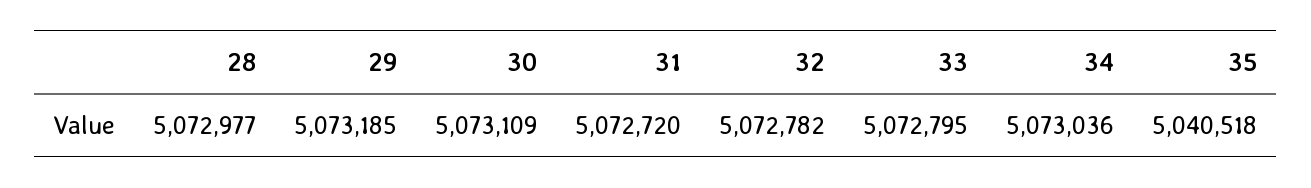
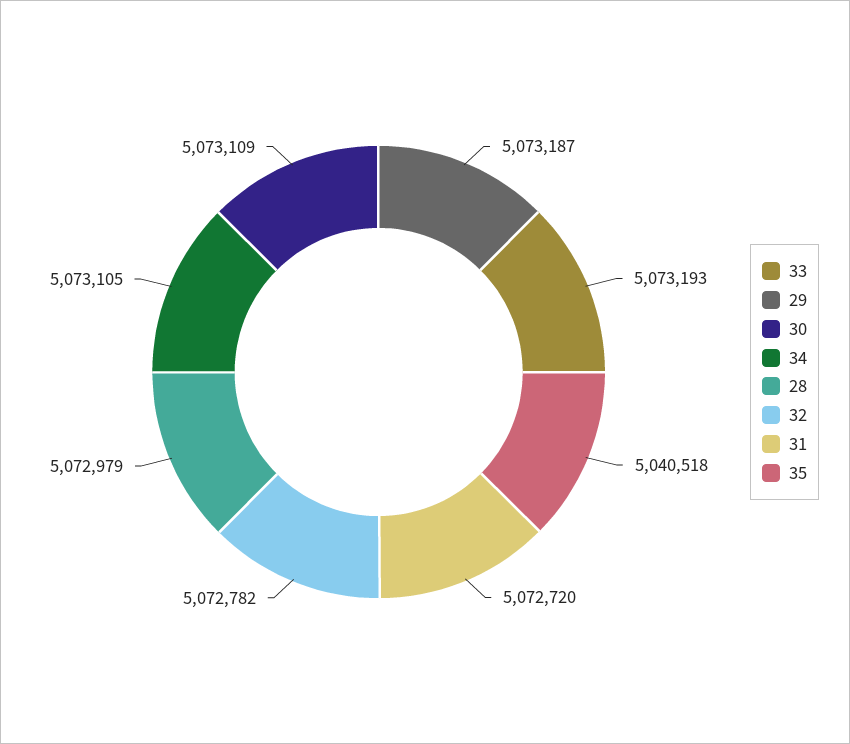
  {
-   "28": 5072977,
+   "28": 5072979,
-   "29": 5073185,
+   "29": 5073187,
    "30": 5073109,
    "31": 5072720,
    "32": 5072782,
-   "33": 5072795,
+   "33": 5073193,
-   "34": 5073036,
+   "34": 5073105,
    "35": 5040518
  }

